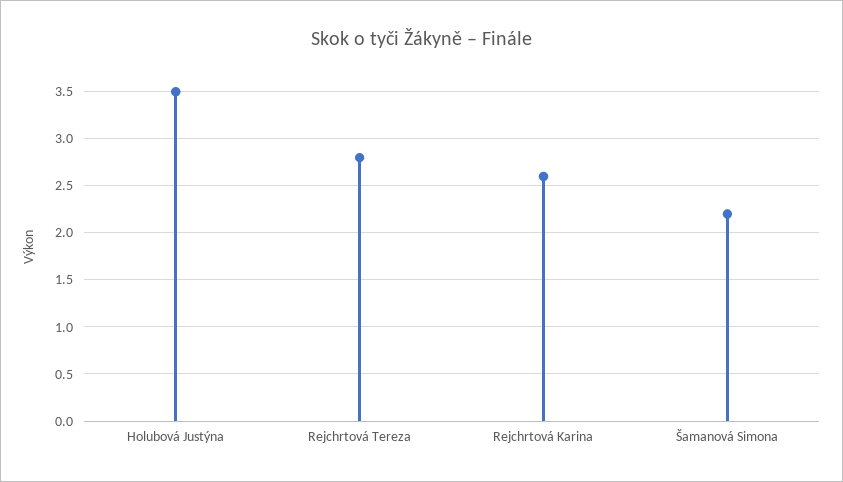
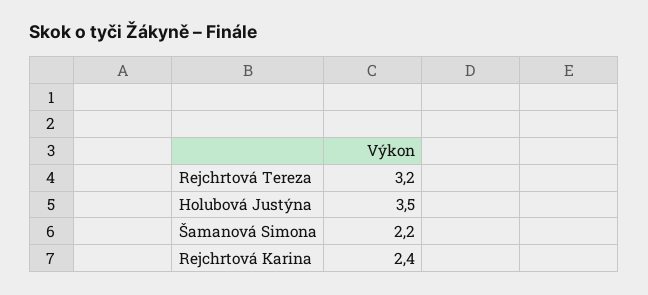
  {
    "Holubová Justýna": 3.5,
-   "Rejchrtová Tereza": 2.8,
+   "Rejchrtová Tereza": 3.2,
-   "Rejchrtová Karina": 2.6,
+   "Rejchrtová Karina": 2.4,
    "Šamanová Simona": 2.2
  }

